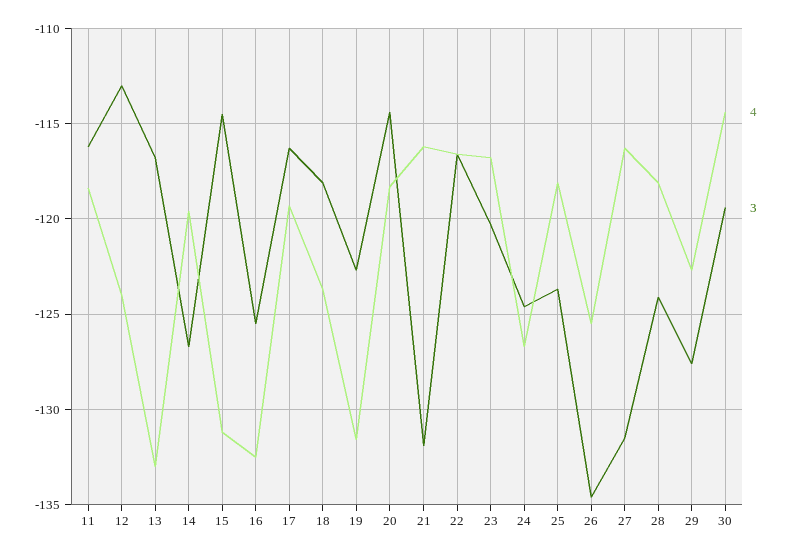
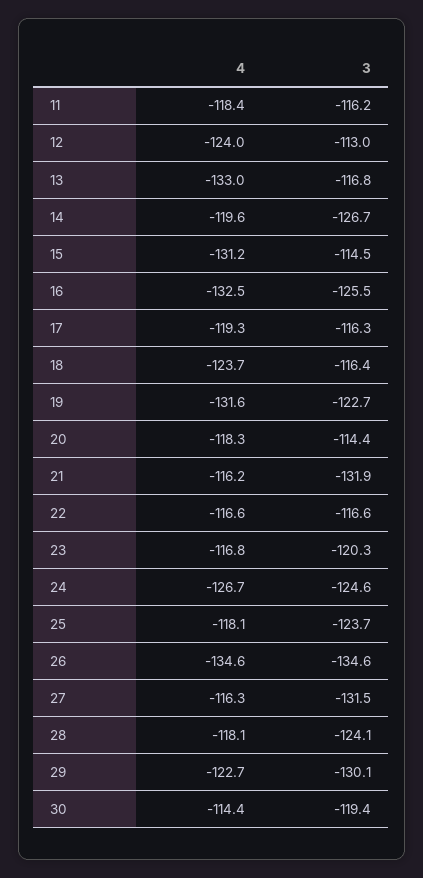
  {
    "4": {
      "11": -118.4,
      "12": -124,
      "13": -133,
      "14": -119.6,
      "15": -131.2,
      "16": -132.5,
      "17": -119.3,
      "18": -123.7,
      "19": -131.6,
      "20": -118.3,
      "21": -116.2,
      "22": -116.6,
      "23": -116.8,
      "24": -126.7,
      "25": -118.1,
-     "26": -125.5,
+     "26": -134.6,
      "27": -116.3,
      "28": -118.1,
      "29": -122.7,
      "30": -114.4
    },
    "3": {
      "11": -116.2,
      "12": -113,
      "13": -116.8,
      "14": -126.7,
      "15": -114.5,
      "16": -125.5,
      "17": -116.3,
-     "18": -118,
+     "18": -116.4,
      "19": -122.7,
      "20": -114.4,
      "21": -131.9,
      "22": -116.6,
      "23": -120.3,
      "24": -124.6,
      "25": -123.7,
      "26": -134.6,
      "27": -131.5,
      "28": -124.1,
-     "29": -127.5,
+     "29": -130.1,
      "30": -119.4
    }
  }

